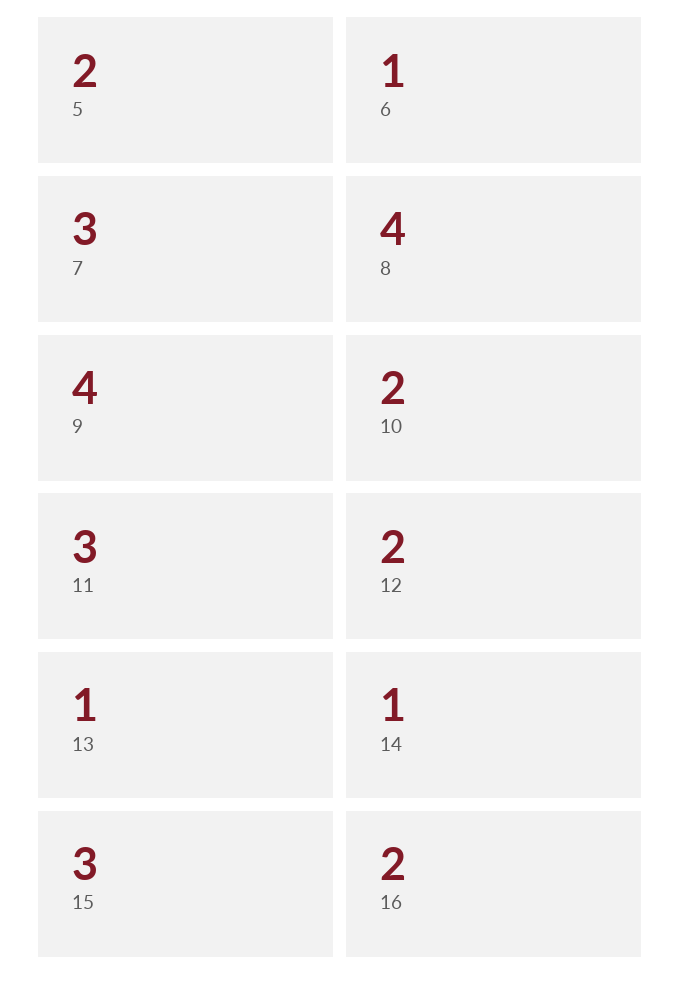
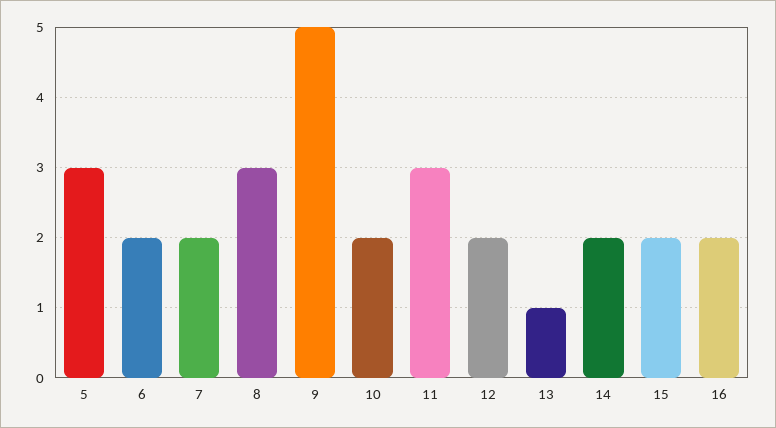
  {
-   "5": 2,
+   "5": 3,
-   "6": 1,
+   "6": 2,
-   "7": 3,
+   "7": 2,
-   "8": 4,
+   "8": 3,
-   "9": 4,
+   "9": 5,
    "10": 2,
    "11": 3,
    "12": 2,
    "13": 1,
-   "14": 1,
+   "14": 2,
-   "15": 3,
+   "15": 2,
    "16": 2
  }

